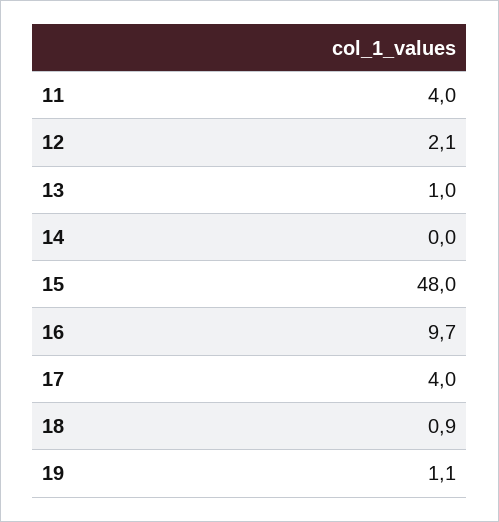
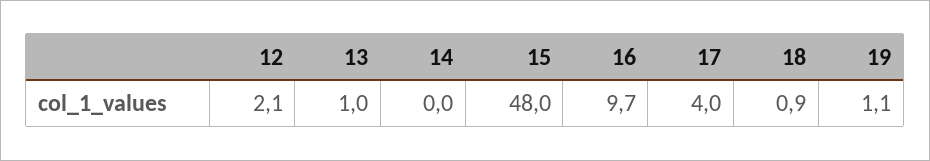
  {
-   "11": 4,
    "12": 2.1,
    "13": 1,
    "14": 0,
    "15": 48,
    "16": 9.7,
    "17": 4,
    "18": 0.9,
    "19": 1.1
  }

